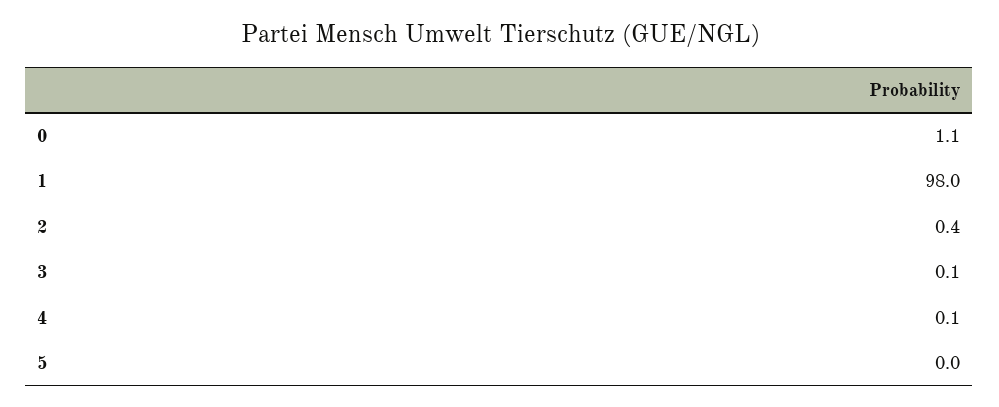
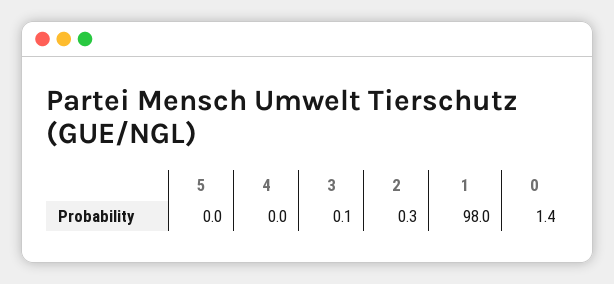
  {
-   "0": 1.1,
+   "0": 1.4,
    "1": 98,
-   "2": 0.4,
+   "2": 0.3,
    "3": 0.1,
-   "4": 0.1,
+   "4": 0,
    "5": 0
  }

